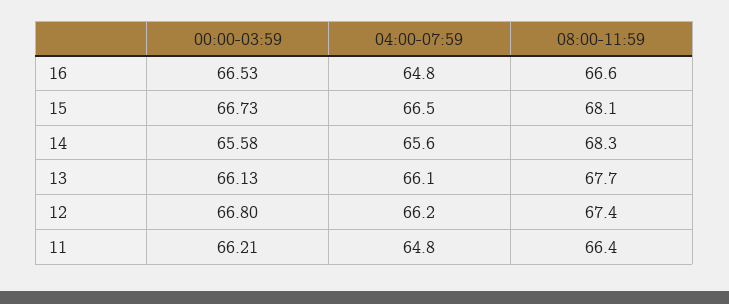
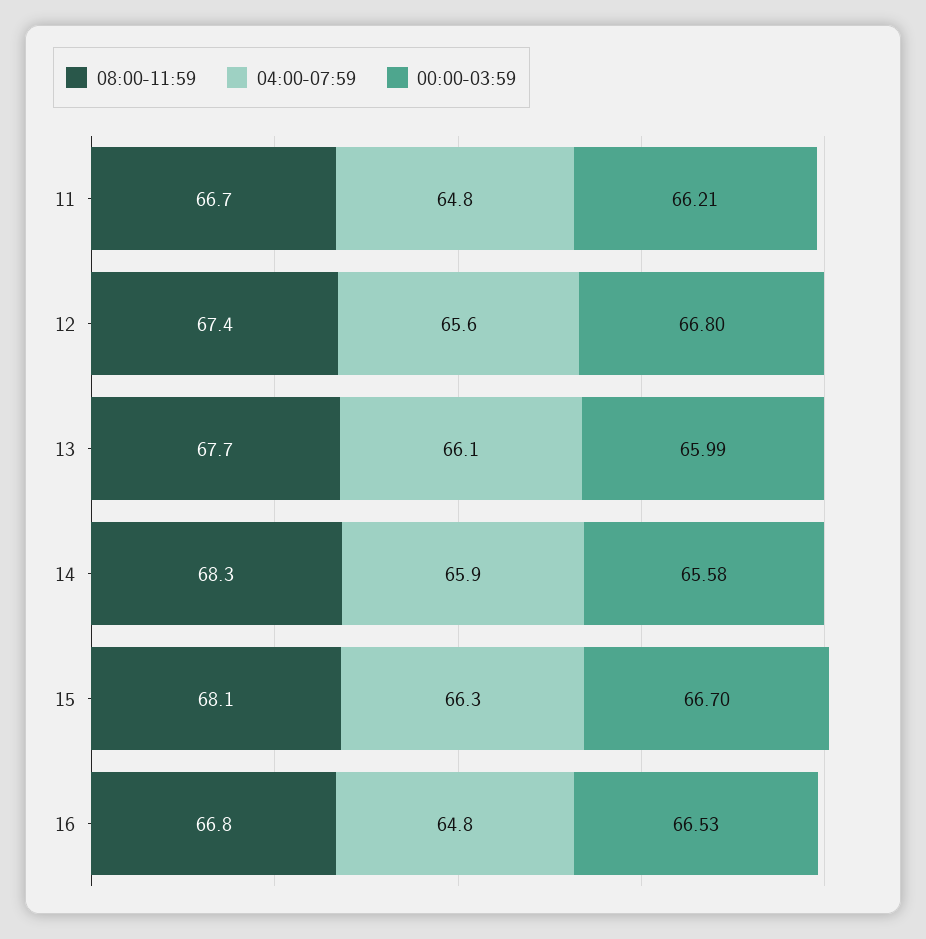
  {
    "00:00-03:59": {
      "16": 66.53,
-     "15": 66.73,
+     "15": 66.7,
      "14": 65.58,
-     "13": 66.13,
+     "13": 65.99,
      "12": 66.8,
      "11": 66.21
    },
    "04:00-07:59": {
      "16": 64.8,
-     "15": 66.5,
+     "15": 66.3,
-     "14": 65.6,
+     "14": 65.9,
      "13": 66.1,
-     "12": 66.2,
+     "12": 65.6,
      "11": 64.8
    },
    "08:00-11:59": {
-     "16": 66.6,
+     "16": 66.8,
      "15": 68.1,
      "14": 68.3,
      "13": 67.7,
      "12": 67.4,
-     "11": 66.4
+     "11": 66.7
    }
  }

